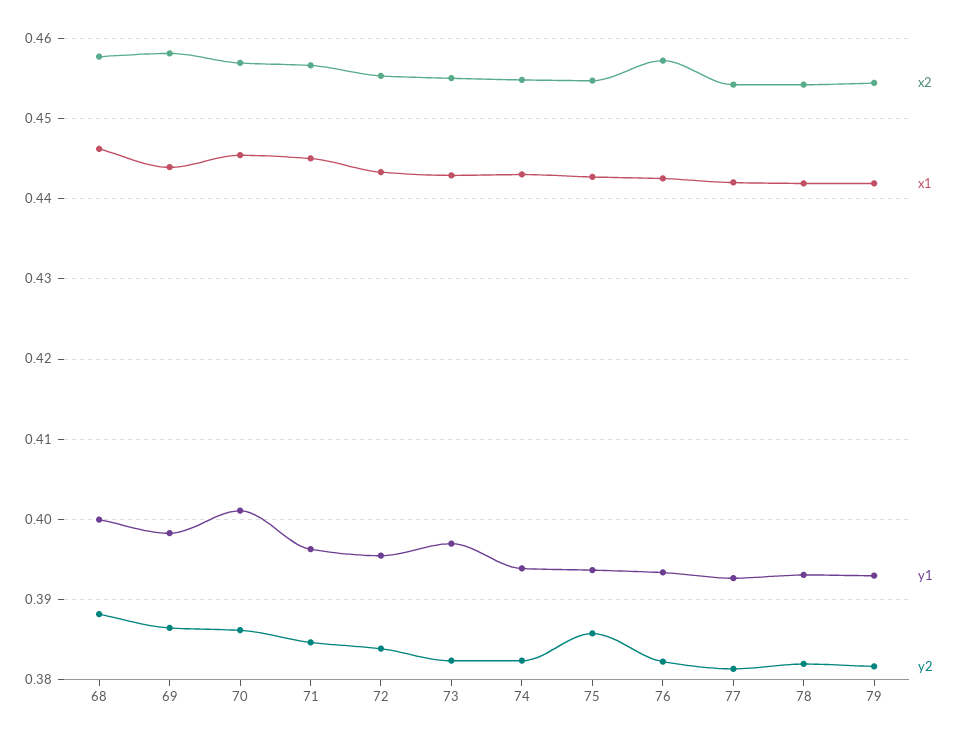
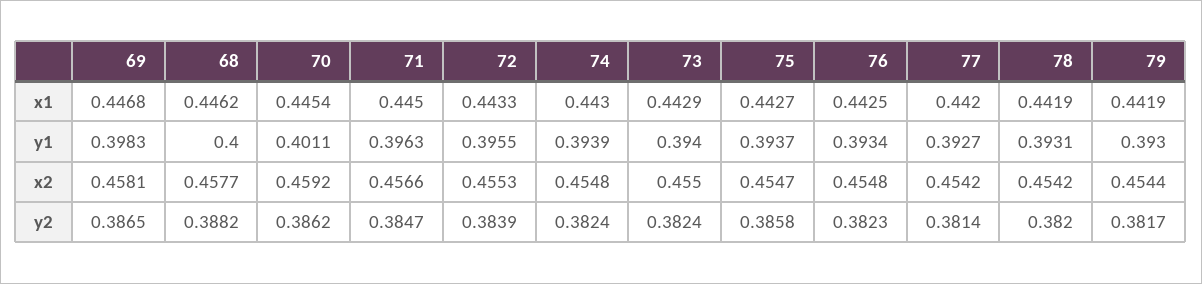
  {
    "x2": {
      "68": 0.4577,
      "69": 0.4581,
-     "70": 0.457,
+     "70": 0.4592,
      "71": 0.4566,
      "72": 0.4553,
      "73": 0.455,
      "74": 0.4548,
      "75": 0.4547,
-     "76": 0.457,
+     "76": 0.4548,
      "77": 0.4542,
      "78": 0.4542,
      "79": 0.4544
    },
    "x1": {
      "68": 0.4462,
-     "69": 0.444,
+     "69": 0.4468,
      "70": 0.4454,
      "71": 0.445,
      "72": 0.4433,
      "73": 0.4429,
      "74": 0.443,
      "75": 0.4427,
      "76": 0.4425,
      "77": 0.442,
      "78": 0.4419,
      "79": 0.4419
    },
    "y1": {
      "68": 0.4,
      "69": 0.3983,
      "70": 0.4011,
      "71": 0.3963,
      "72": 0.3955,
-     "73": 0.397,
+     "73": 0.394,
      "74": 0.3939,
      "75": 0.3937,
      "76": 0.3934,
      "77": 0.3927,
      "78": 0.3931,
      "79": 0.393
    },
    "y2": {
      "68": 0.3882,
      "69": 0.3865,
      "70": 0.3862,
      "71": 0.3847,
      "72": 0.3839,
      "73": 0.3824,
      "74": 0.3824,
      "75": 0.3858,
      "76": 0.3823,
      "77": 0.3814,
      "78": 0.382,
      "79": 0.3817
    }
  }

